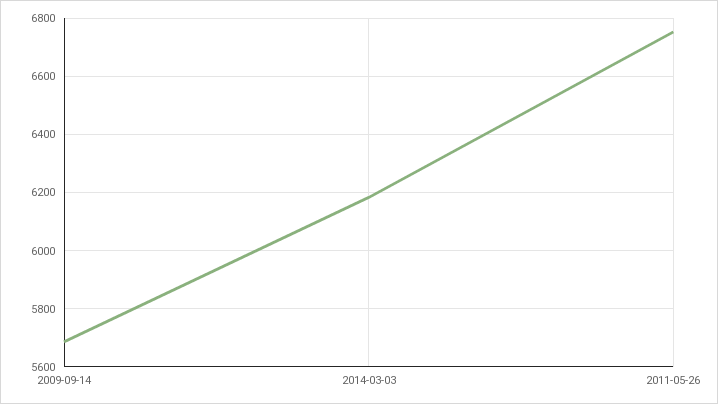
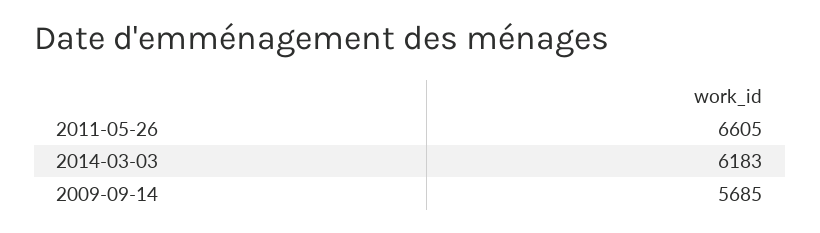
  {
    "2009-09-14": 5685,
    "2014-03-03": 6183,
-   "2011-05-26": 6750
+   "2011-05-26": 6605
  }

